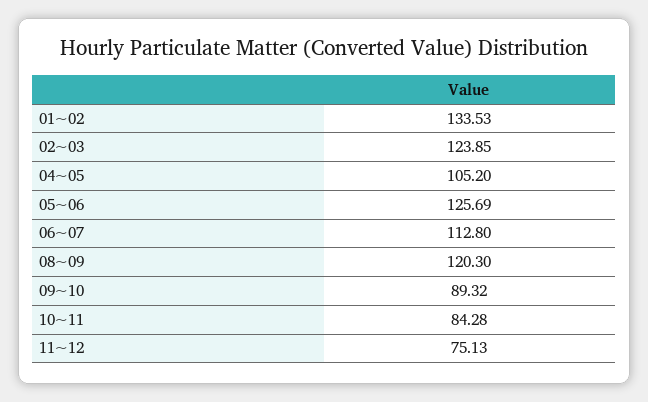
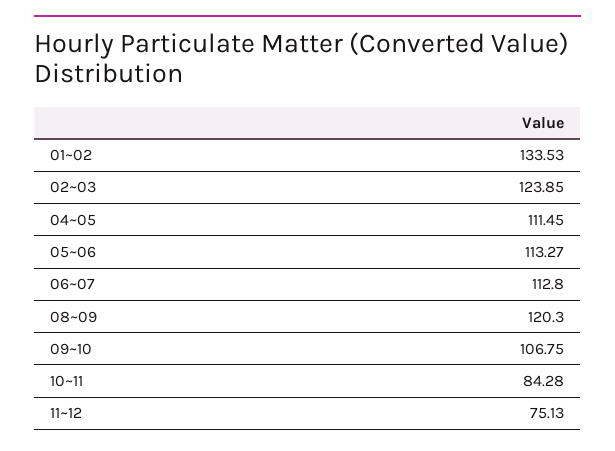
  {
    "01~02": 133.53,
    "02~03": 123.85,
-   "04~05": 105.2,
+   "04~05": 111.45,
-   "05~06": 125.69,
+   "05~06": 113.27,
    "06~07": 112.8,
    "08~09": 120.3,
-   "09~10": 89.32,
+   "09~10": 106.75,
    "10~11": 84.28,
    "11~12": 75.13
  }

